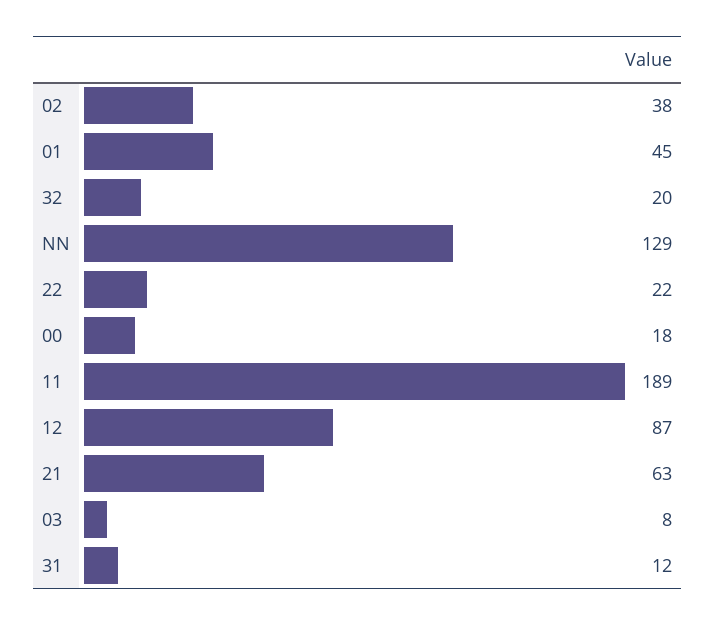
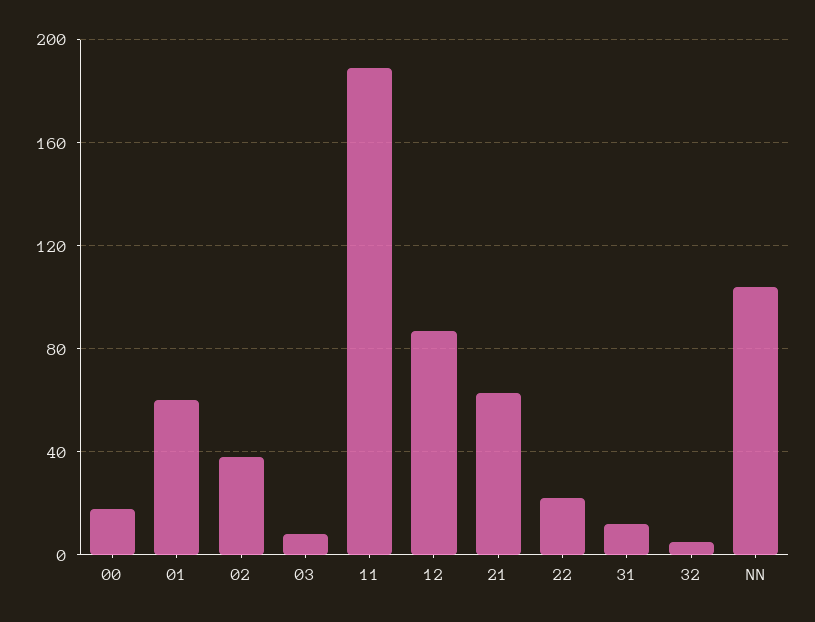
  {
    "02": 38,
-   "01": 45,
+   "01": 60,
-   "32": 20,
+   "32": 5,
-   "NN": 129,
+   "NN": 105,
    "22": 22,
    "00": 18,
    "11": 189,
    "12": 87,
    "21": 63,
    "03": 8,
    "31": 12
  }

